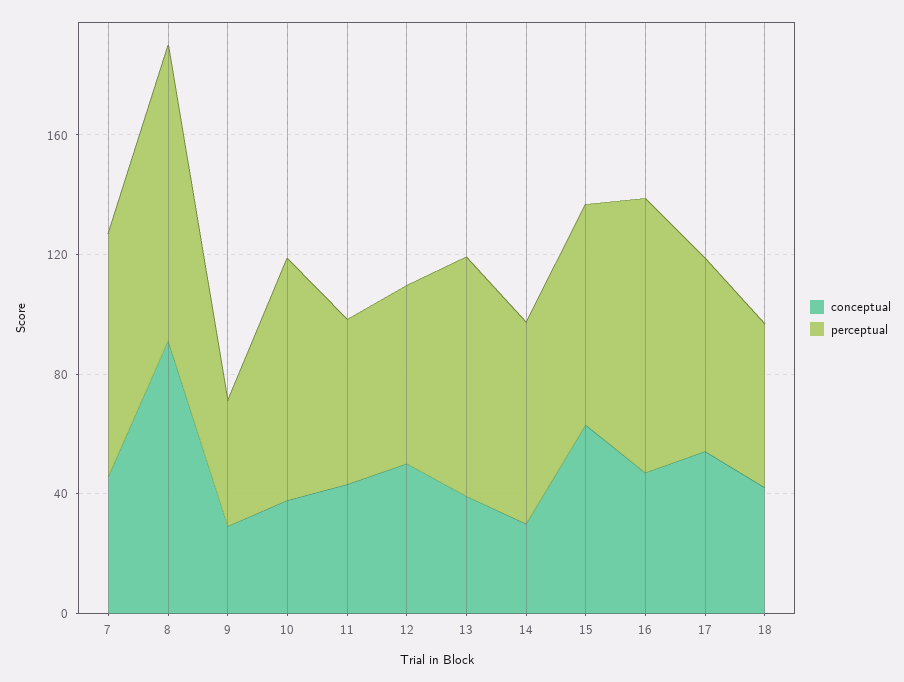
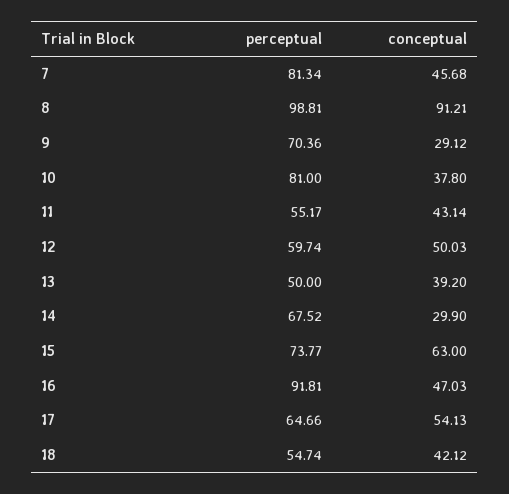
  {
    "conceptual": {
      "7": 45.68,
      "8": 91.21,
      "9": 29.12,
      "10": 37.8,
      "11": 43.14,
      "12": 50.03,
      "13": 39.2,
      "14": 29.9,
      "15": 63,
      "16": 47.03,
      "17": 54.13,
      "18": 42.12
    },
    "perceptual": {
      "7": 81.34,
      "8": 98.81,
-     "9": 40,
+     "9": 70.36,
      "10": 81,
      "11": 55.17,
      "12": 59.74,
-     "13": 80,
+     "13": 50,
      "14": 67.52,
      "15": 73.77,
      "16": 91.81,
      "17": 64.66,
      "18": 54.74
    }
  }

